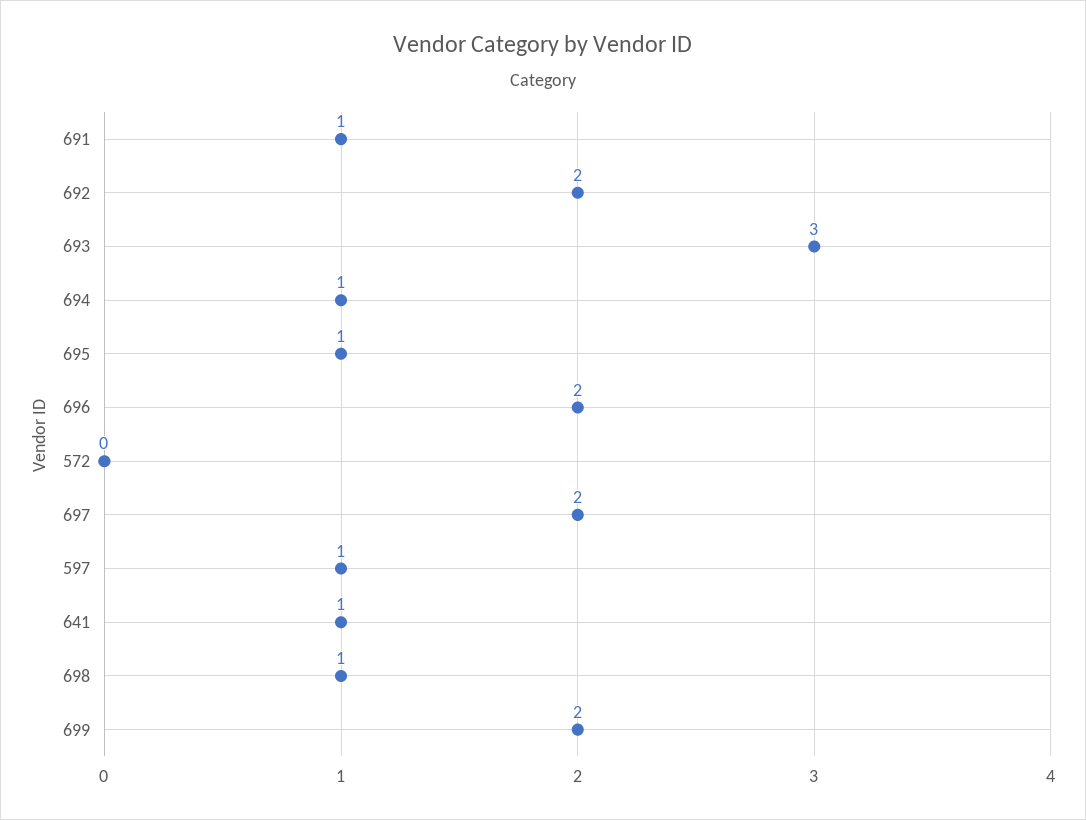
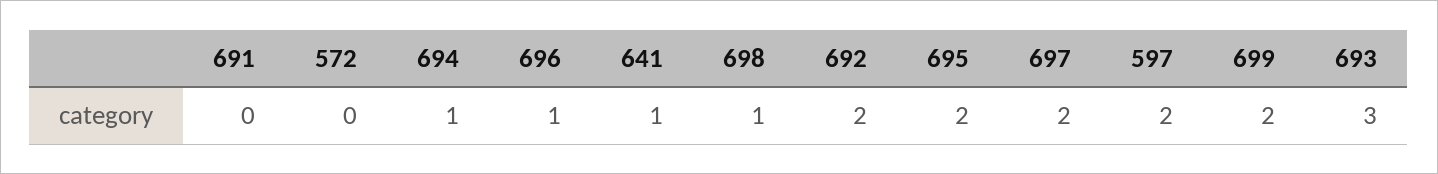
  {
-   "691": 1,
+   "691": 0,
    "692": 2,
    "693": 3,
    "694": 1,
-   "695": 1,
+   "695": 2,
-   "696": 2,
+   "696": 1,
    "572": 0,
    "697": 2,
-   "597": 1,
+   "597": 2,
    "641": 1,
    "698": 1,
    "699": 2
  }

